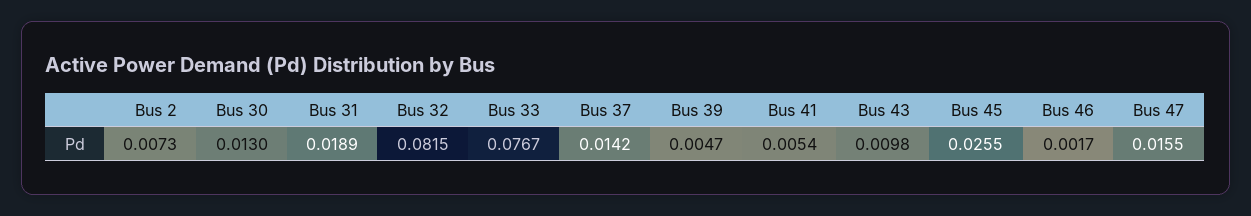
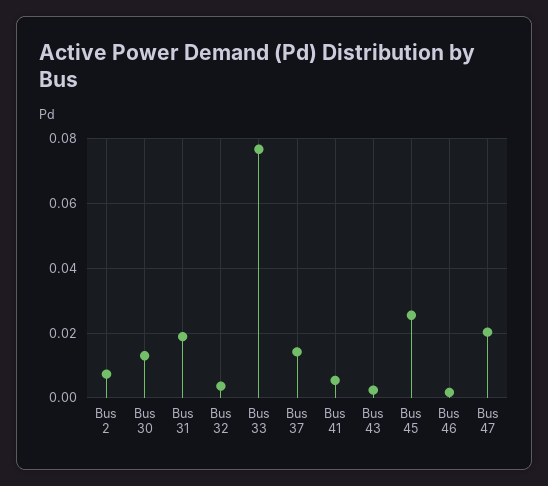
  {
    "Bus 2": 0.0073,
    "Bus 30": 0.013,
    "Bus 31": 0.0189,
-   "Bus 32": 0.0815,
+   "Bus 32": 0.004,
    "Bus 33": 0.0767,
    "Bus 37": 0.0142,
-   "Bus 39": 0.0047,
    "Bus 41": 0.0054,
-   "Bus 43": 0.0098,
+   "Bus 43": 0.002,
    "Bus 45": 0.0255,
    "Bus 46": 0.0017,
-   "Bus 47": 0.0155
+   "Bus 47": 0.02
  }

